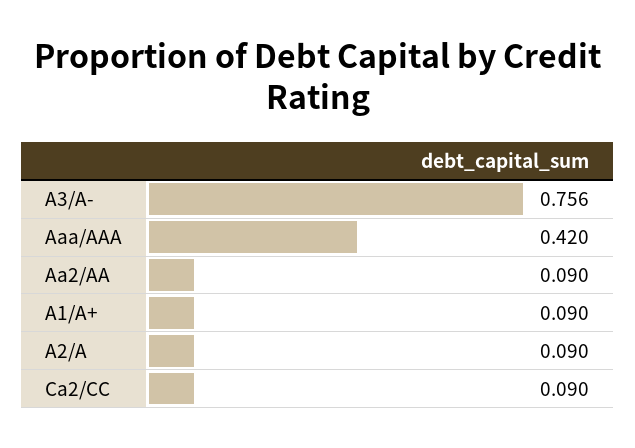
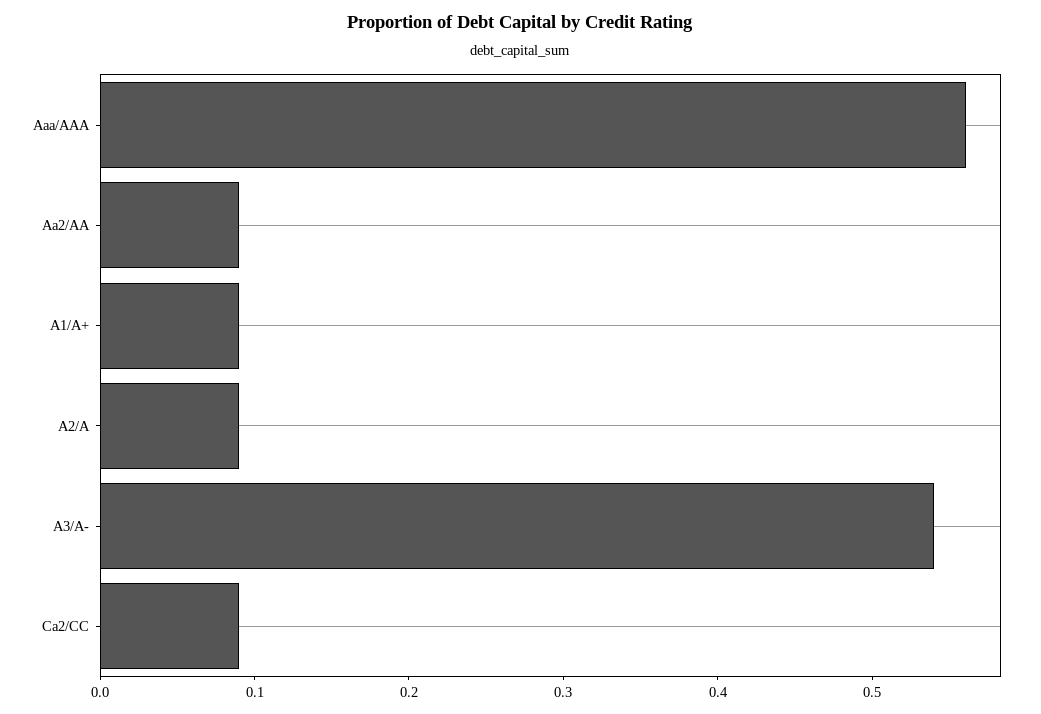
  {
-   "A3/A-": 0.756,
+   "A3/A-": 0.54,
-   "Aaa/AAA": 0.42,
+   "Aaa/AAA": 0.56,
    "Aa2/AA": 0.09,
    "A1/A+": 0.09,
    "A2/A": 0.09,
    "Ca2/CC": 0.09
  }

